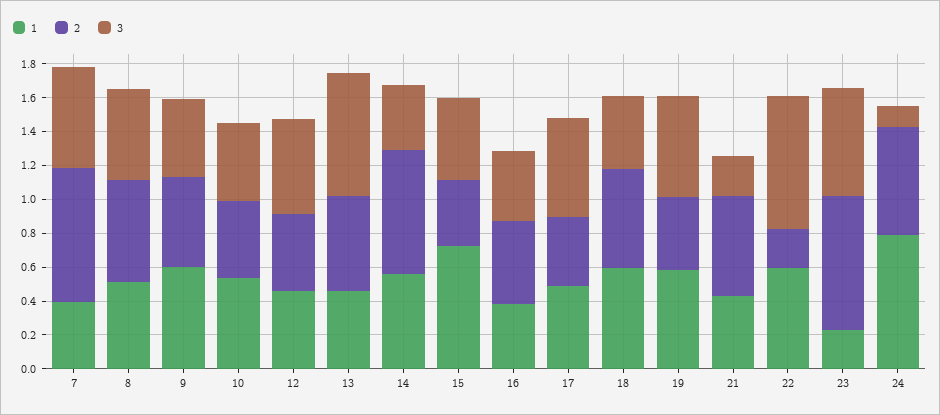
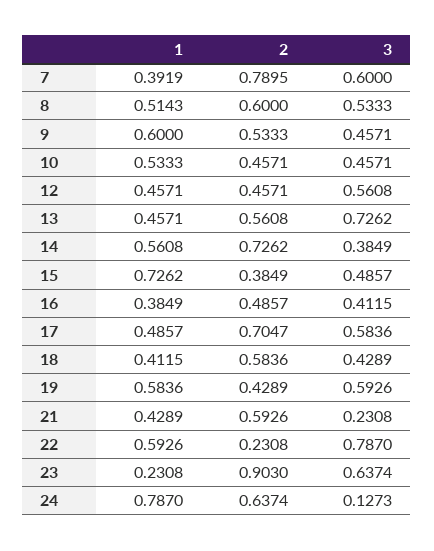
  {
    "1": {
      "7": 0.3919,
      "8": 0.5143,
      "9": 0.6,
      "10": 0.5333,
      "12": 0.4571,
      "13": 0.4571,
      "14": 0.5608,
      "15": 0.7262,
      "16": 0.3849,
      "17": 0.4857,
-     "18": 0.6,
+     "18": 0.4115,
      "19": 0.5836,
      "21": 0.4289,
      "22": 0.5926,
      "23": 0.2308,
      "24": 0.787
    },
    "2": {
      "7": 0.7895,
      "8": 0.6,
      "9": 0.5333,
      "10": 0.4571,
      "12": 0.4571,
      "13": 0.5608,
      "14": 0.7262,
      "15": 0.3849,
      "16": 0.4857,
-     "17": 0.4,
+     "17": 0.7047,
      "18": 0.5836,
      "19": 0.4289,
      "21": 0.5926,
      "22": 0.2308,
-     "23": 0.8,
+     "23": 0.903,
      "24": 0.6374
    },
    "3": {
      "7": 0.6,
      "8": 0.5333,
      "9": 0.4571,
      "10": 0.4571,
      "12": 0.5608,
      "13": 0.7262,
      "14": 0.3849,
      "15": 0.4857,
      "16": 0.4115,
      "17": 0.5836,
      "18": 0.4289,
      "19": 0.5926,
      "21": 0.2308,
      "22": 0.787,
      "23": 0.6374,
      "24": 0.1273
    }
  }

